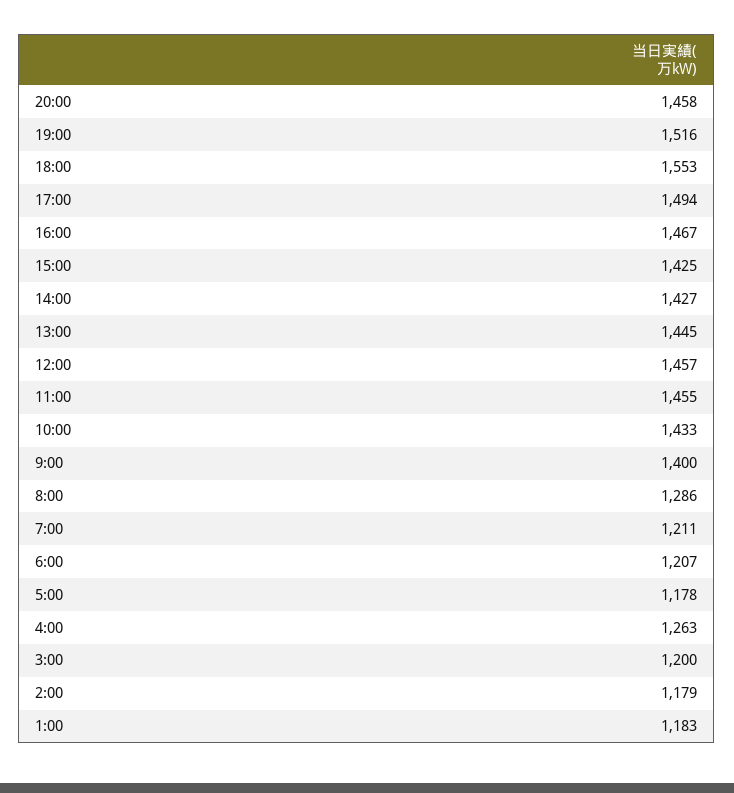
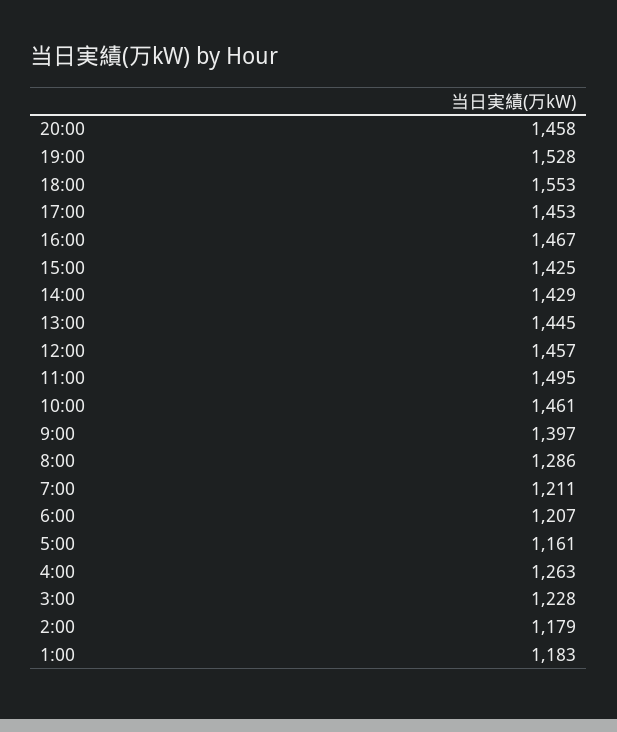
  {
    "20:00": 1458,
-   "19:00": 1516,
+   "19:00": 1528,
    "18:00": 1553,
-   "17:00": 1494,
+   "17:00": 1453,
    "16:00": 1467,
    "15:00": 1425,
-   "14:00": 1427,
+   "14:00": 1429,
    "13:00": 1445,
    "12:00": 1457,
-   "11:00": 1455,
+   "11:00": 1495,
-   "10:00": 1433,
+   "10:00": 1461,
-   "9:00": 1400,
+   "9:00": 1397,
    "8:00": 1286,
    "7:00": 1211,
    "6:00": 1207,
-   "5:00": 1178,
+   "5:00": 1161,
    "4:00": 1263,
-   "3:00": 1200,
+   "3:00": 1228,
    "2:00": 1179,
    "1:00": 1183
  }

